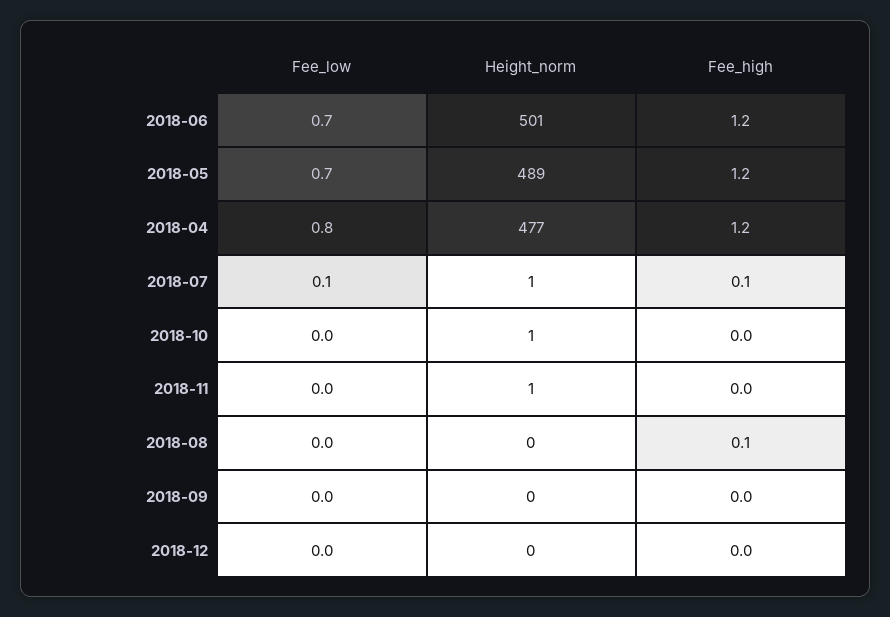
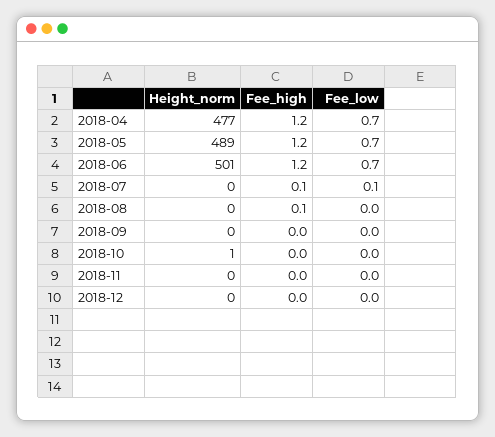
  {
    "Fee_low": {
      "2018-06": 0.7,
      "2018-05": 0.7,
-     "2018-04": 0.8,
+     "2018-04": 0.7,
      "2018-07": 0.1,
      "2018-10": 0,
      "2018-11": 0,
      "2018-08": 0,
      "2018-09": 0,
      "2018-12": 0
    },
    "Height_norm": {
      "2018-06": 501,
      "2018-05": 489,
      "2018-04": 477,
-     "2018-07": 1,
+     "2018-07": 0,
      "2018-10": 1,
-     "2018-11": 1,
+     "2018-11": 0,
      "2018-08": 0,
      "2018-09": 0,
      "2018-12": 0
    },
    "Fee_high": {
      "2018-06": 1.2,
      "2018-05": 1.2,
      "2018-04": 1.2,
      "2018-07": 0.1,
      "2018-10": 0,
      "2018-11": 0,
      "2018-08": 0.1,
      "2018-09": 0,
      "2018-12": 0
    }
  }

